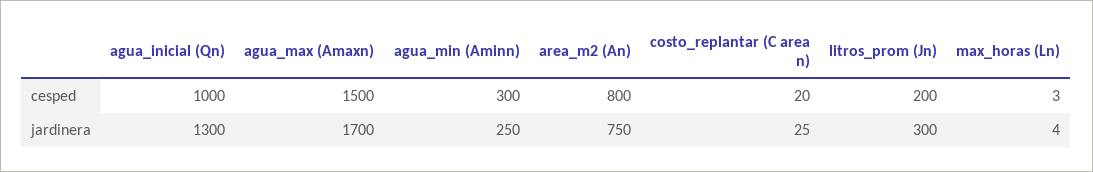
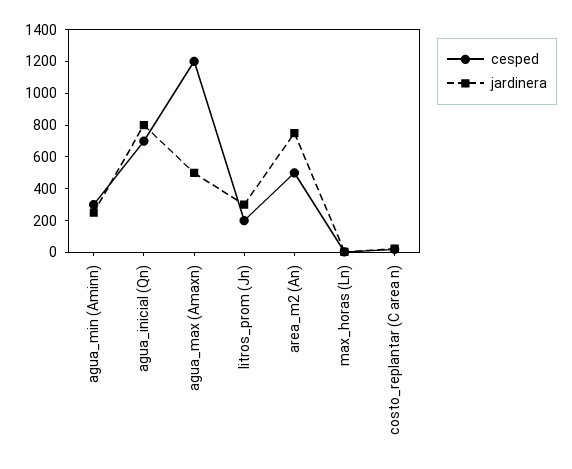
  {
    "cesped": {
-     "agua_inicial (Qn)": 1000,
+     "agua_inicial (Qn)": 700,
-     "agua_max (Amaxn)": 1500,
+     "agua_max (Amaxn)": 1200,
      "agua_min (Aminn)": 300,
-     "area_m2 (An)": 800,
+     "area_m2 (An)": 500,
      "costo_replantar (C area n)": 20,
      "litros_prom (Jn)": 200,
      "max_horas (Ln)": 3
    },
    "jardinera": {
-     "agua_inicial (Qn)": 1300,
+     "agua_inicial (Qn)": 800,
-     "agua_max (Amaxn)": 1700,
+     "agua_max (Amaxn)": 500,
      "agua_min (Aminn)": 250,
      "area_m2 (An)": 750,
      "costo_replantar (C area n)": 25,
      "litros_prom (Jn)": 300,
      "max_horas (Ln)": 4
    }
  }

